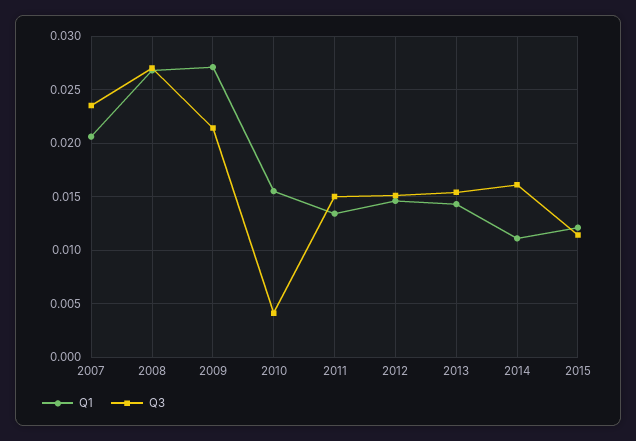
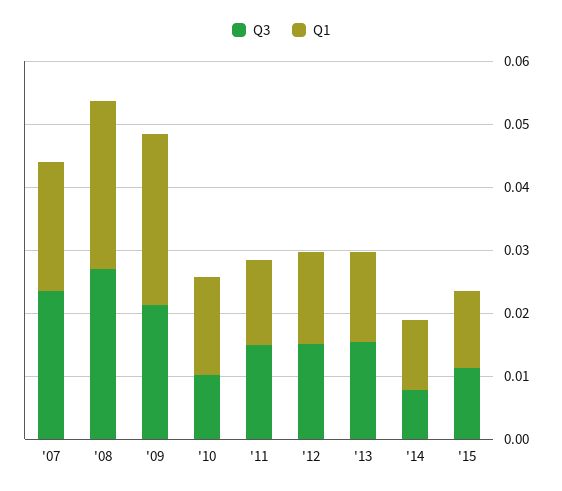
  {
    "Q1": {
      "2007": 0.021,
      "2008": 0.027,
      "2009": 0.027,
      "2010": 0.016,
      "2011": 0.013,
      "2012": 0.015,
      "2013": 0.014,
      "2014": 0.011,
      "2015": 0.012
    },
    "Q3": {
      "2007": 0.024,
      "2008": 0.027,
      "2009": 0.021,
-     "2010": 0.004,
+     "2010": 0.01,
      "2011": 0.015,
      "2012": 0.015,
      "2013": 0.015,
-     "2014": 0.016,
+     "2014": 0.008,
      "2015": 0.011
    }
  }

